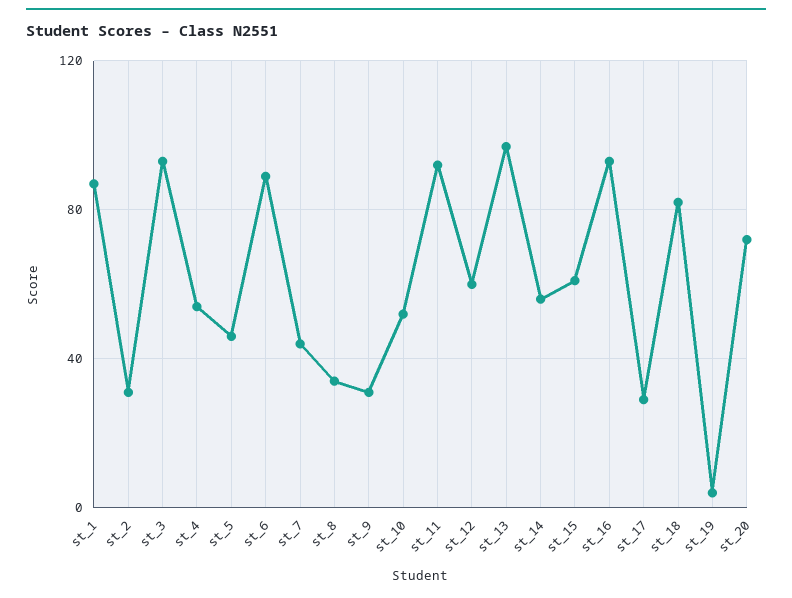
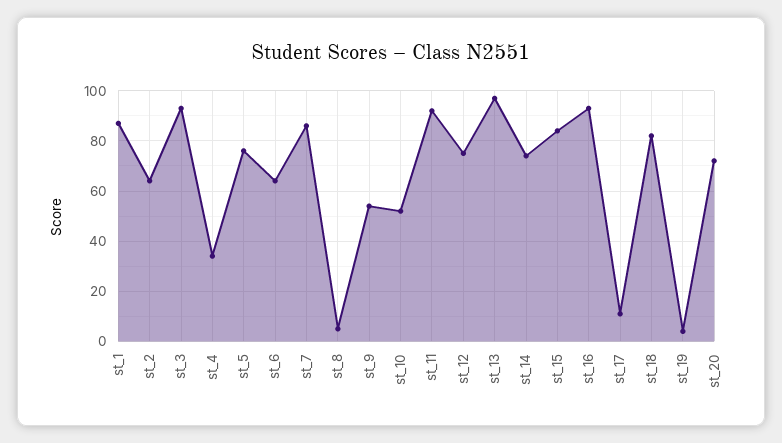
  {
    "st_1": 85,
-   "st_2": 30,
+   "st_2": 65,
    "st_3": 95,
-   "st_4": 55,
+   "st_4": 35,
-   "st_5": 45,
+   "st_5": 75,
-   "st_6": 90,
+   "st_6": 65,
-   "st_7": 45,
+   "st_7": 85,
-   "st_8": 35,
+   "st_8": 5,
-   "st_9": 30,
+   "st_9": 55,
    "st_10": 50,
    "st_11": 90,
-   "st_12": 60,
+   "st_12": 75,
    "st_13": 95,
-   "st_14": 55,
+   "st_14": 75,
-   "st_15": 60,
+   "st_15": 85,
    "st_16": 95,
-   "st_17": 30,
+   "st_17": 10,
    "st_18": 80,
    "st_19": 5,
    "st_20": 70
  }

